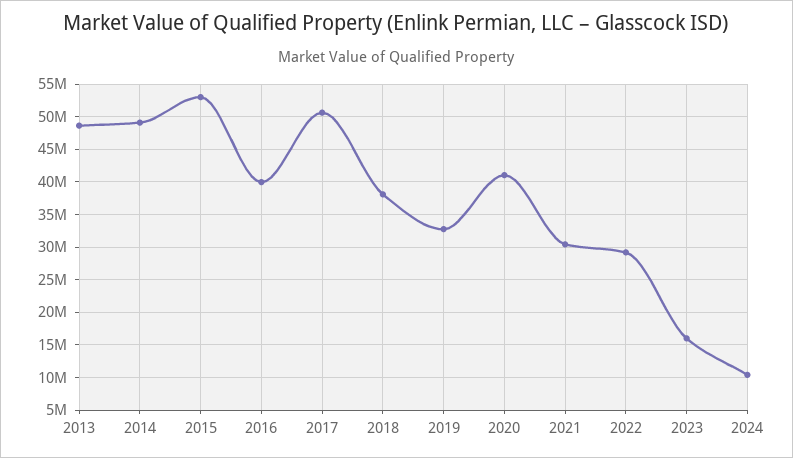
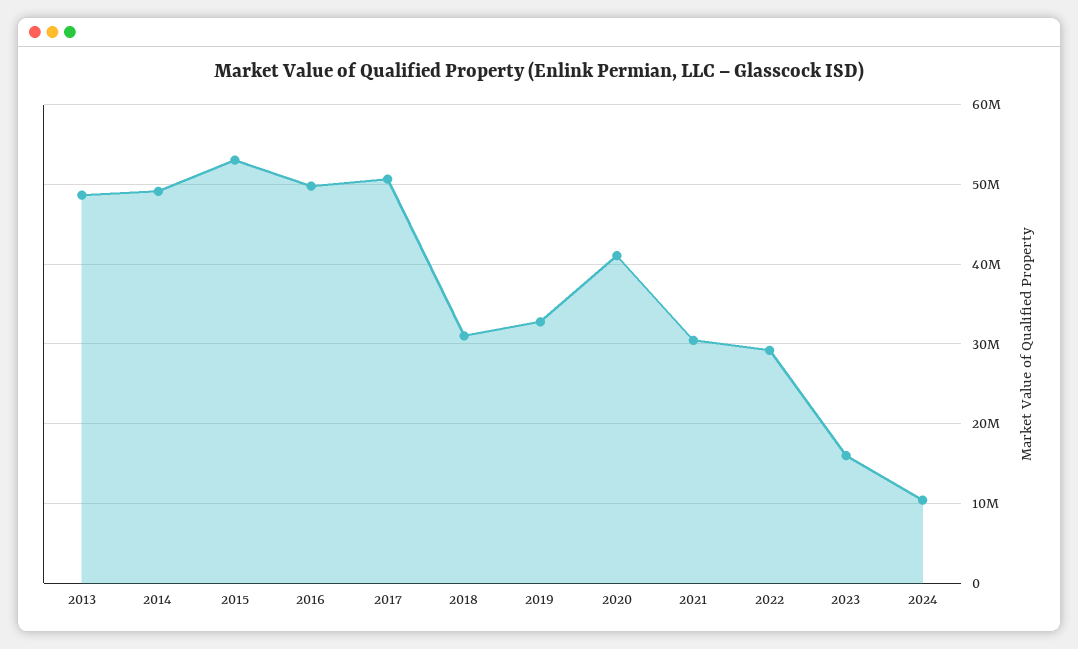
  {
    "2013": 49000000,
    "2014": 49000000,
    "2015": 53000000,
-   "2016": 40000000,
+   "2016": 50000000,
    "2017": 51000000,
-   "2018": 38000000,
+   "2018": 31000000,
    "2019": 33000000,
    "2020": 41000000,
    "2021": 30000000,
    "2022": 29000000,
    "2023": 16000000,
    "2024": 10000000
  }

